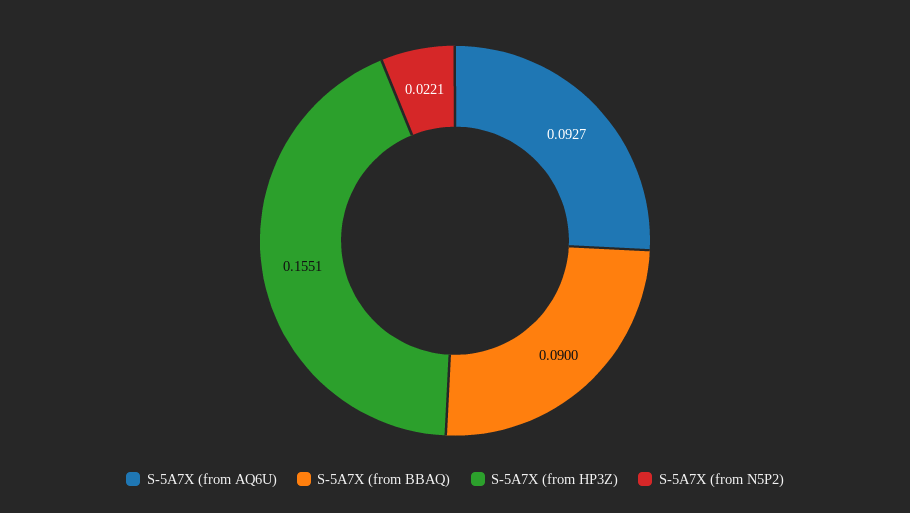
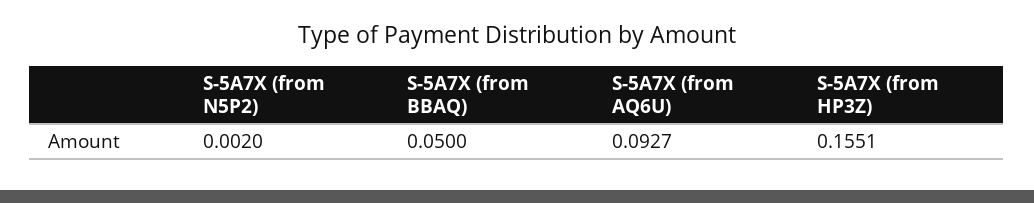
  {
    "S-5A7X (from AQ6U)": 0.0927,
-   "S-5A7X (from BBAQ)": 0.09,
+   "S-5A7X (from BBAQ)": 0.05,
    "S-5A7X (from HP3Z)": 0.1551,
-   "S-5A7X (from N5P2)": 0.0221
+   "S-5A7X (from N5P2)": 0.002
  }

